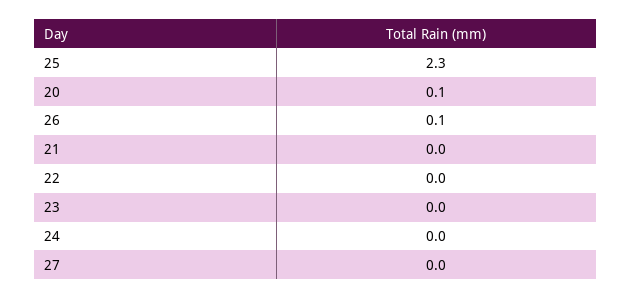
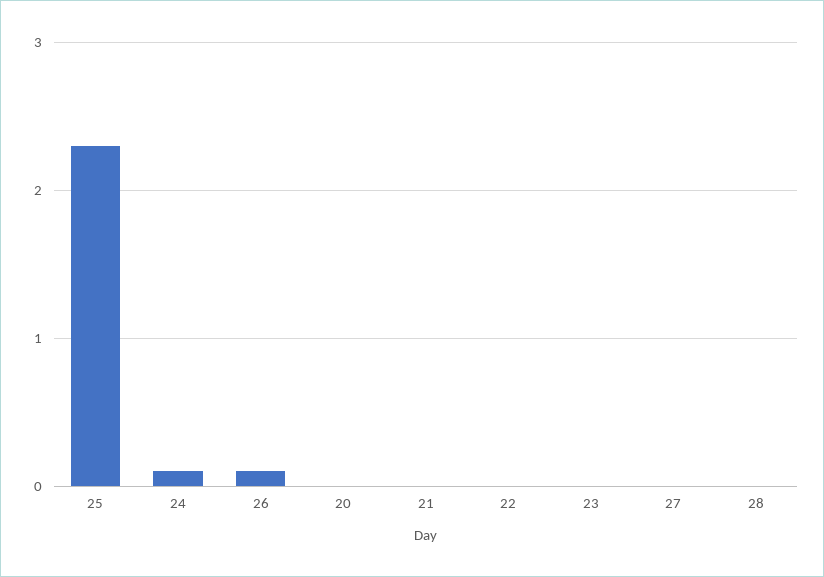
  {
    "25": 2.3,
-   "20": 0.1,
+   "20": 0,
    "26": 0.1,
    "21": 0,
    "22": 0,
    "23": 0,
-   "24": 0,
+   "24": 0.1,
-   "27": 0
+   "27": 0,
+   "28": 0
  }

